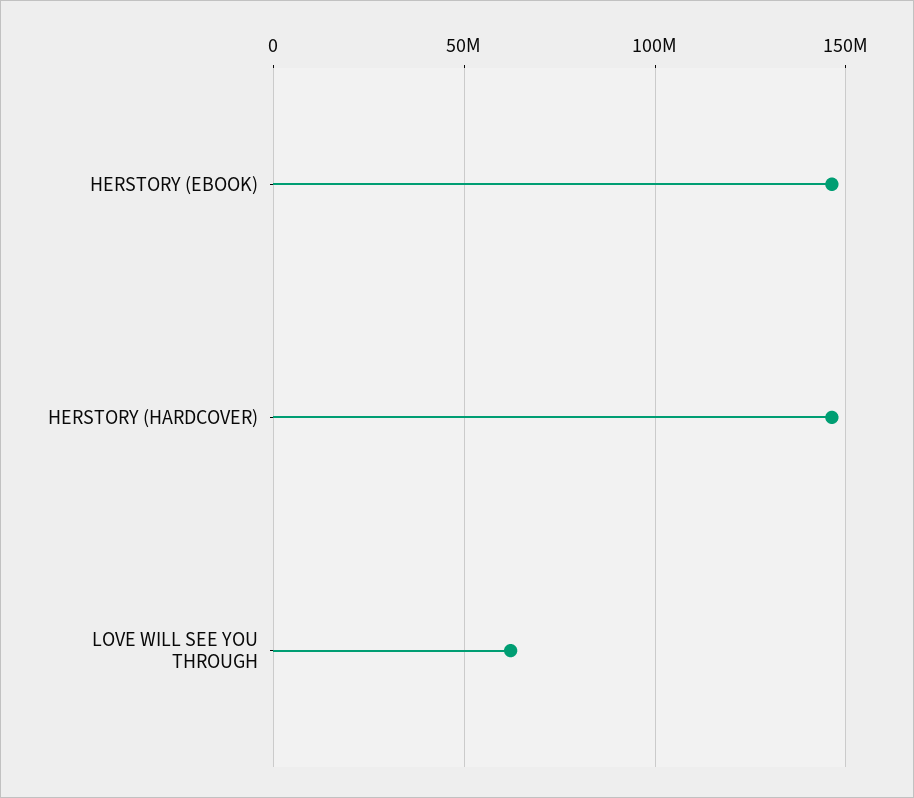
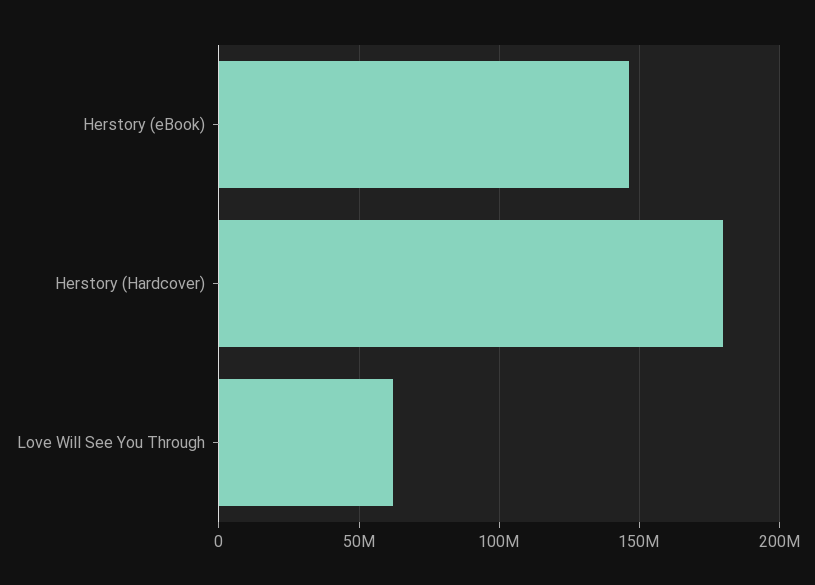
  {
    "HERSTORY (EBOOK)": 145000000,
-   "HERSTORY (HARDCOVER)": 145000000,
+   "HERSTORY (HARDCOVER)": 180000000,
    "LOVE WILL SEE YOU THROUGH": 60000000
  }

